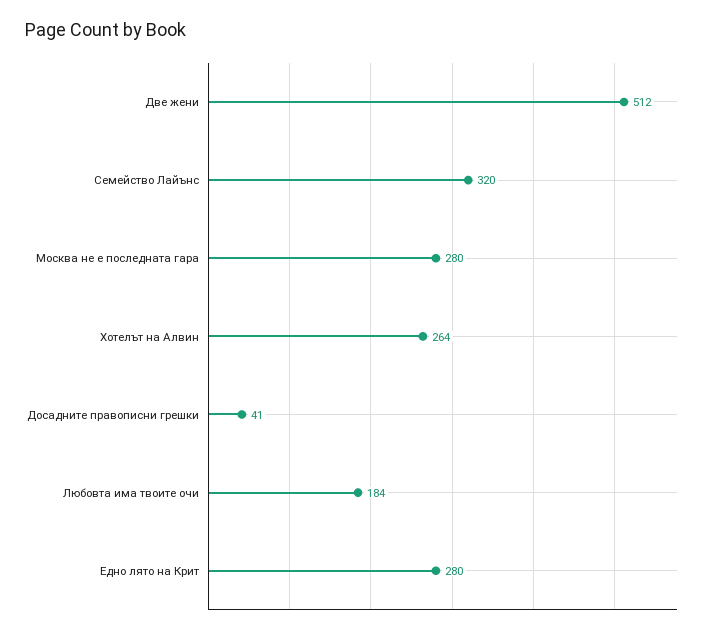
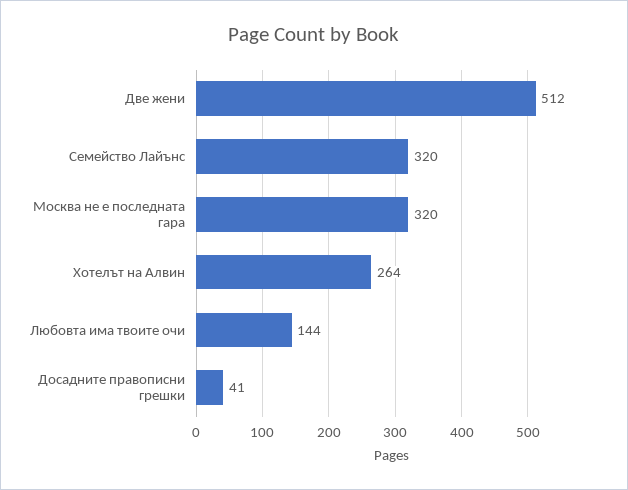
  {
    "Две жени": 512,
    "Семейство Лайънс": 320,
-   "Москва не е последната гара": 280,
+   "Москва не е последната гара": 320,
    "Хотелът на Алвин": 264,
    "Досадните правописни грешки": 41,
-   "Любовта има твоите очи": 184,
+   "Любовта има твоите очи": 144
-   "Едно лято на Крит": 280
  }

